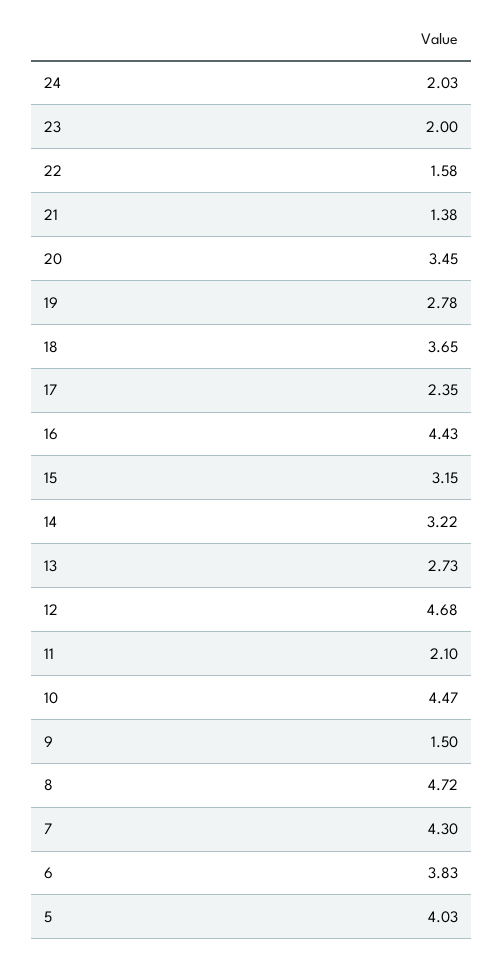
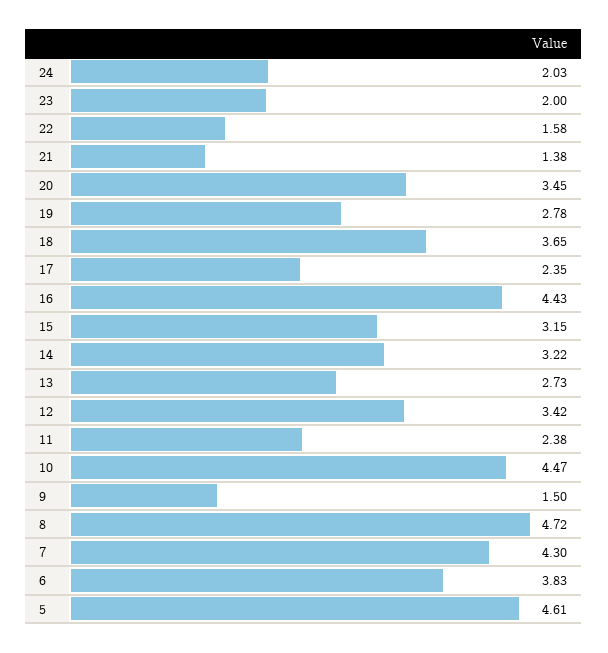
  {
    "24": 2.03,
    "23": 2,
    "22": 1.58,
    "21": 1.38,
    "20": 3.45,
    "19": 2.78,
    "18": 3.65,
    "17": 2.35,
    "16": 4.43,
    "15": 3.15,
    "14": 3.22,
    "13": 2.73,
-   "12": 4.68,
+   "12": 3.42,
-   "11": 2.1,
+   "11": 2.38,
    "10": 4.47,
    "9": 1.5,
    "8": 4.72,
    "7": 4.3,
    "6": 3.83,
-   "5": 4.03
+   "5": 4.61
  }

